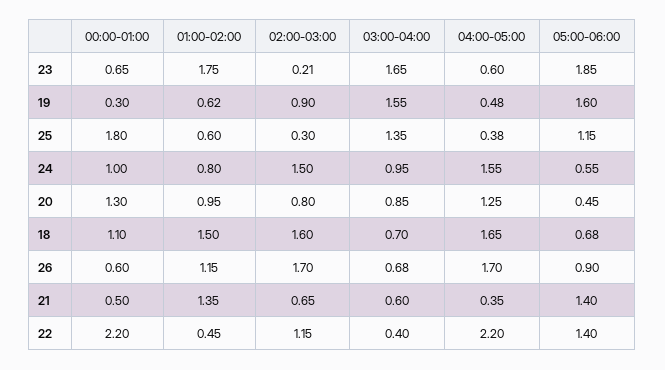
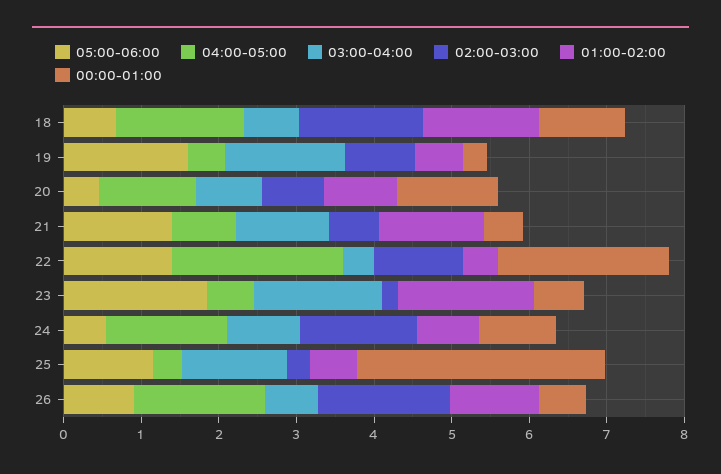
  {
    "00:00-01:00": {
      "23": 0.65,
      "19": 0.3,
-     "25": 1.8,
+     "25": 3.2,
      "24": 1,
      "20": 1.3,
      "18": 1.1,
      "26": 0.6,
      "21": 0.5,
      "22": 2.2
    },
    "01:00-02:00": {
      "23": 1.75,
      "19": 0.62,
      "25": 0.6,
      "24": 0.8,
      "20": 0.95,
      "18": 1.5,
      "26": 1.15,
      "21": 1.35,
      "22": 0.45
    },
    "02:00-03:00": {
      "23": 0.21,
      "19": 0.9,
      "25": 0.3,
      "24": 1.5,
      "20": 0.8,
      "18": 1.6,
      "26": 1.7,
      "21": 0.65,
      "22": 1.15
    },
    "03:00-04:00": {
      "23": 1.65,
      "19": 1.55,
      "25": 1.35,
      "24": 0.95,
      "20": 0.85,
      "18": 0.7,
      "26": 0.68,
-     "21": 0.6,
+     "21": 1.2,
      "22": 0.4
    },
    "04:00-05:00": {
      "23": 0.6,
      "19": 0.48,
      "25": 0.38,
      "24": 1.55,
      "20": 1.25,
      "18": 1.65,
      "26": 1.7,
-     "21": 0.35,
+     "21": 0.8,
      "22": 2.2
    },
    "05:00-06:00": {
      "23": 1.85,
      "19": 1.6,
      "25": 1.15,
      "24": 0.55,
      "20": 0.45,
      "18": 0.68,
      "26": 0.9,
      "21": 1.4,
      "22": 1.4
    }
  }

